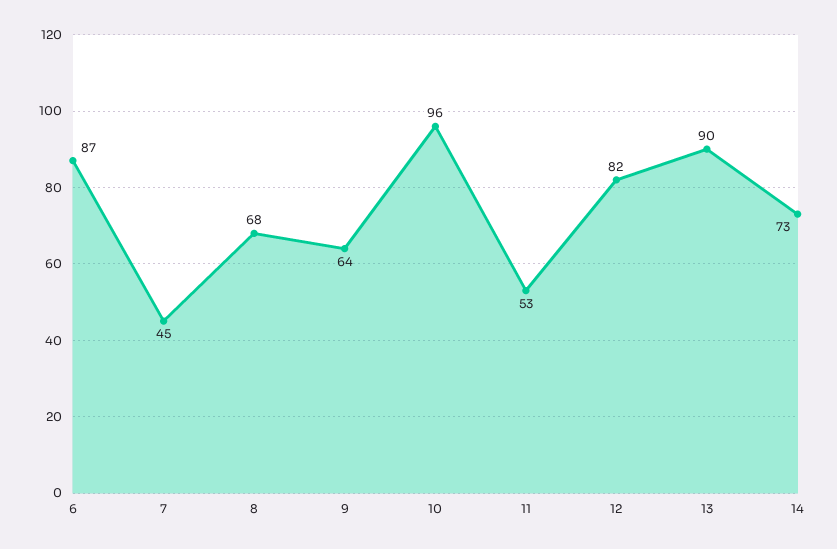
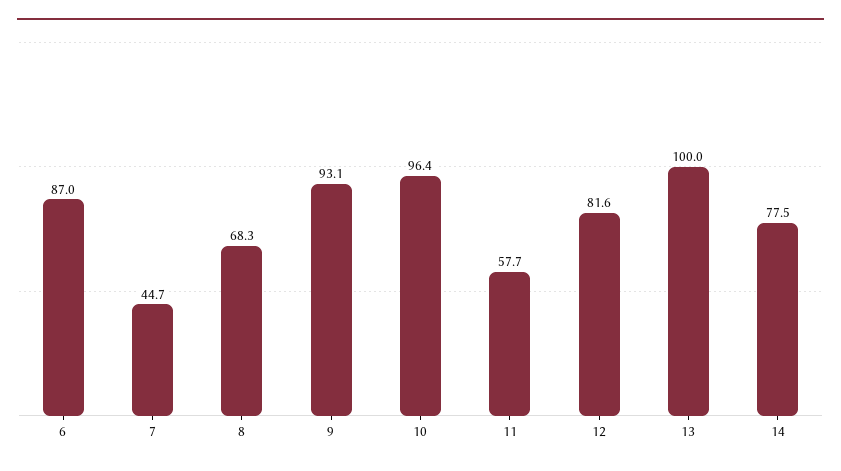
  {
    "6": 87,
    "7": 44.7,
    "8": 68.3,
-   "9": 64,
+   "9": 93.1,
    "10": 96.4,
-   "11": 53,
+   "11": 57.7,
    "12": 81.6,
-   "13": 90,
+   "13": 100,
-   "14": 73
+   "14": 77.5
  }

